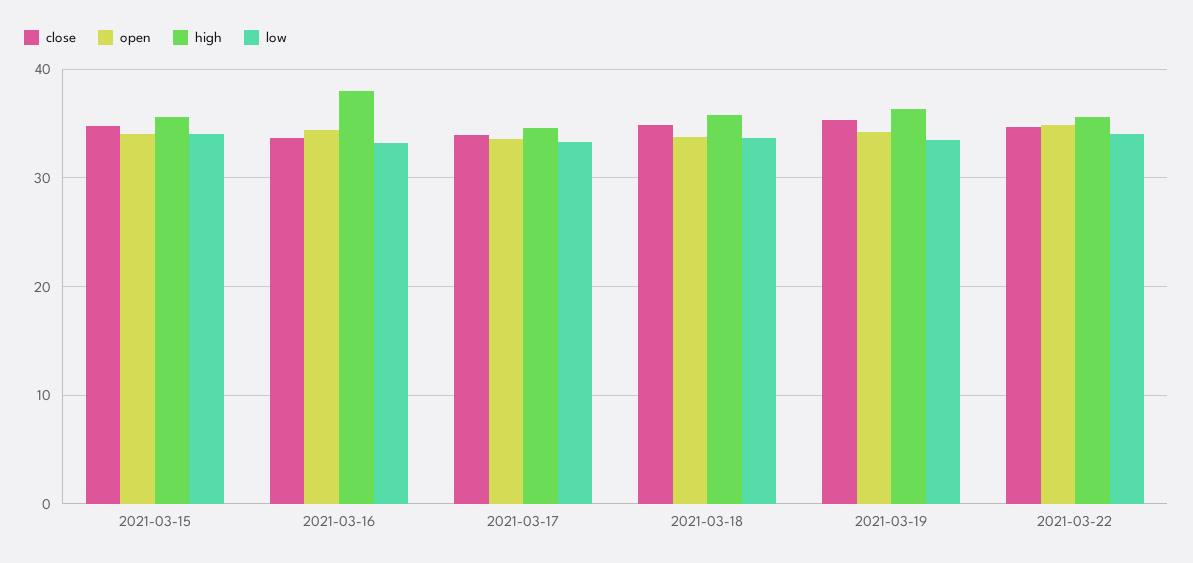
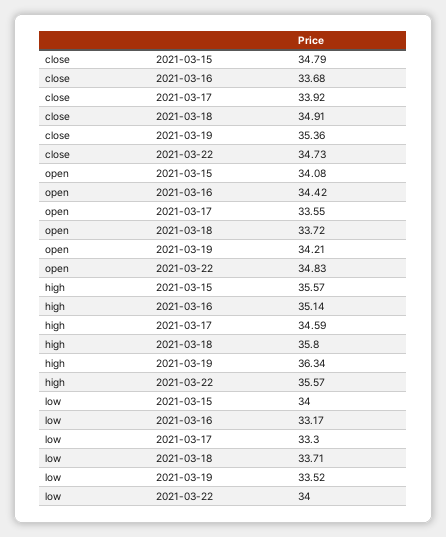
  {
    "close": {
      "2021-03-15": 34.79,
      "2021-03-16": 33.68,
      "2021-03-17": 33.92,
      "2021-03-18": 34.91,
      "2021-03-19": 35.36,
      "2021-03-22": 34.73
    },
    "open": {
      "2021-03-15": 34.08,
      "2021-03-16": 34.42,
      "2021-03-17": 33.55,
      "2021-03-18": 33.72,
      "2021-03-19": 34.21,
      "2021-03-22": 34.83
    },
    "high": {
      "2021-03-15": 35.57,
-     "2021-03-16": 38,
+     "2021-03-16": 35.14,
      "2021-03-17": 34.59,
      "2021-03-18": 35.8,
      "2021-03-19": 36.34,
      "2021-03-22": 35.57
    },
    "low": {
      "2021-03-15": 34,
      "2021-03-16": 33.17,
      "2021-03-17": 33.3,
      "2021-03-18": 33.71,
      "2021-03-19": 33.52,
      "2021-03-22": 34
    }
  }

